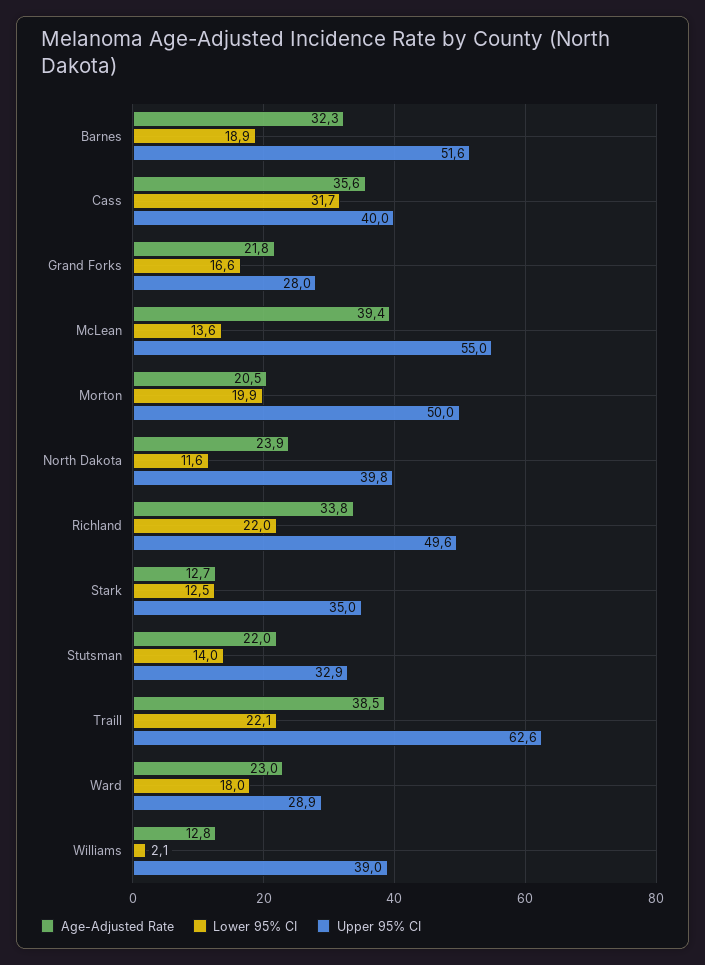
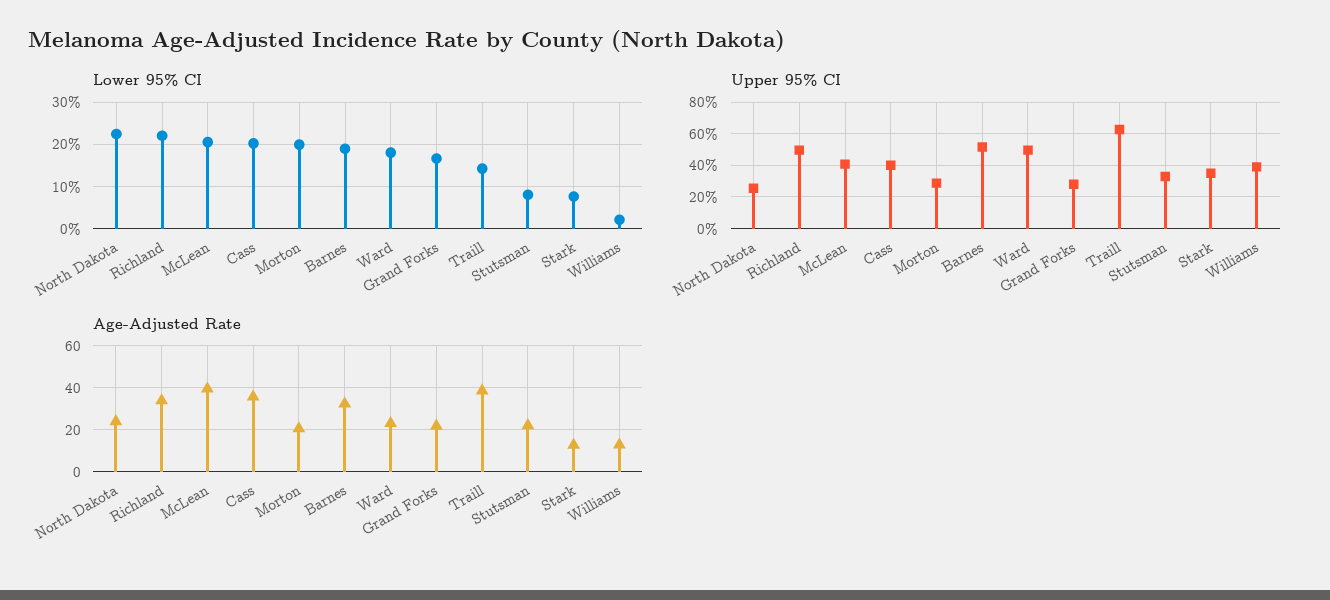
  {
    "Age-Adjusted Rate": {
      "Barnes": 32.3,
      "Cass": 35.6,
      "Grand Forks": 21.8,
      "McLean": 39.4,
      "Morton": 20.5,
      "North Dakota": 23.9,
      "Richland": 33.8,
      "Stark": 12.7,
      "Stutsman": 22,
      "Traill": 38.5,
      "Ward": 23,
      "Williams": 12.8
    },
    "Lower 95% CI": {
      "Barnes": 18.9,
-     "Cass": 31.7,
+     "Cass": 20,
      "Grand Forks": 16.6,
-     "McLean": 13.6,
+     "McLean": 20,
      "Morton": 19.9,
-     "North Dakota": 11.6,
+     "North Dakota": 22,
      "Richland": 22,
-     "Stark": 12.5,
+     "Stark": 8,
-     "Stutsman": 14,
+     "Stutsman": 8,
-     "Traill": 22.1,
+     "Traill": 14,
      "Ward": 18,
      "Williams": 2.1
    },
    "Upper 95% CI": {
      "Barnes": 51.6,
      "Cass": 40,
      "Grand Forks": 28,
-     "McLean": 55,
+     "McLean": 40,
-     "Morton": 50,
+     "Morton": 30,
-     "North Dakota": 39.8,
+     "North Dakota": 25,
      "Richland": 49.6,
      "Stark": 35,
      "Stutsman": 32.9,
      "Traill": 62.6,
-     "Ward": 28.9,
+     "Ward": 50,
      "Williams": 39
    }
  }

